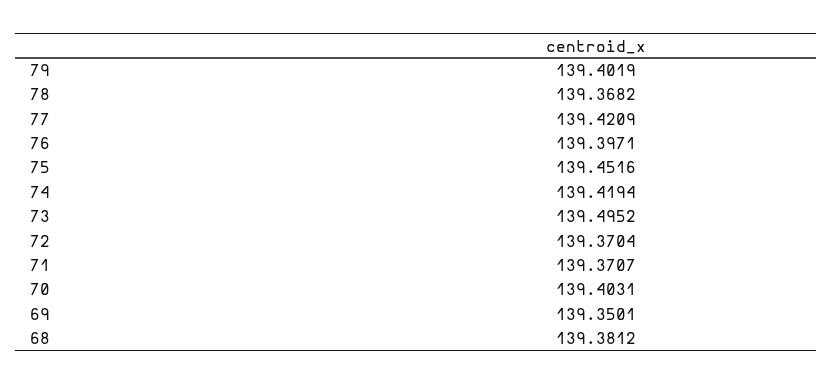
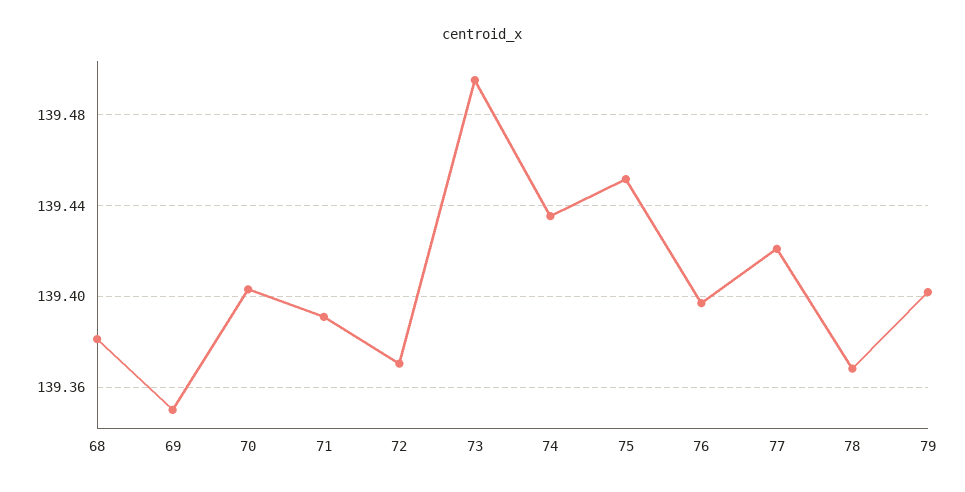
  {
    "79": 139.4019,
    "78": 139.3682,
    "77": 139.4209,
    "76": 139.3971,
    "75": 139.4516,
-   "74": 139.4194,
+   "74": 139.435,
    "73": 139.4952,
    "72": 139.3704,
-   "71": 139.3707,
+   "71": 139.39,
    "70": 139.4031,
    "69": 139.3501,
    "68": 139.3812
  }

